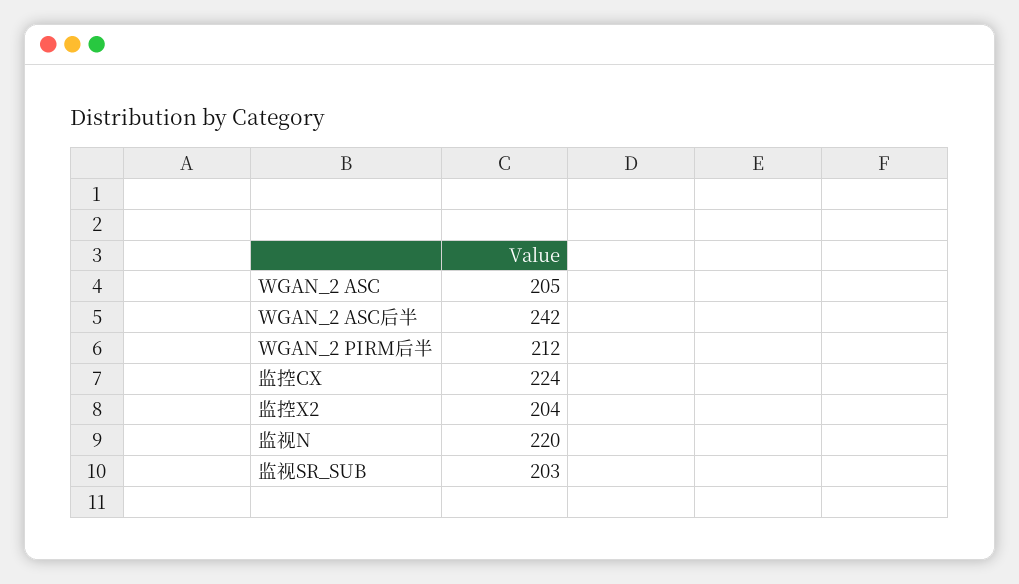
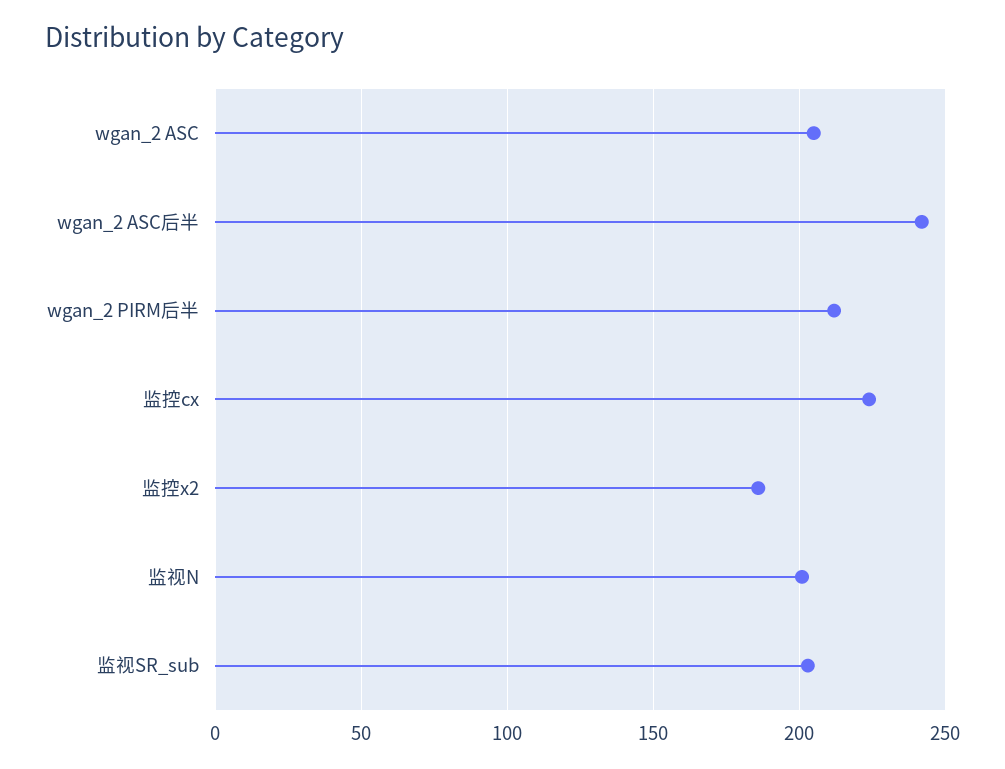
  {
    "WGAN_2 ASC": 205,
    "WGAN_2 ASC后半": 242,
    "WGAN_2 PIRM后半": 212,
    "监控CX": 224,
-   "监控X2": 204,
+   "监控X2": 185,
-   "监视N": 220,
+   "监视N": 200,
    "监视SR_SUB": 203
  }

